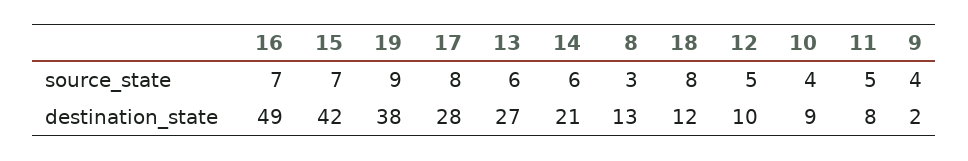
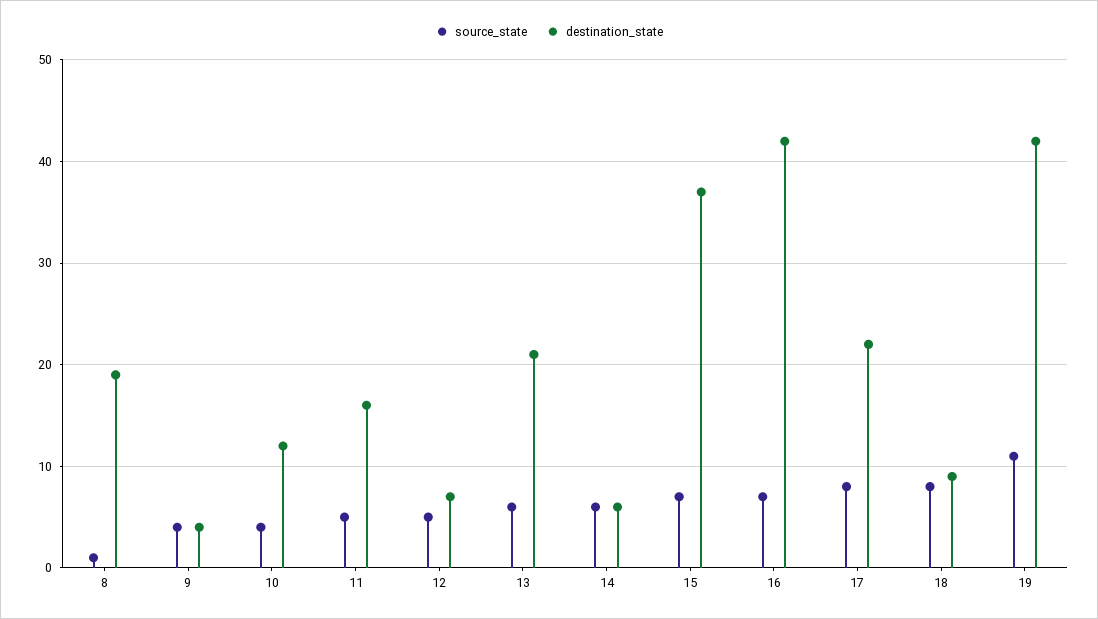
  {
    "source_state": {
      "16": 7,
      "15": 7,
-     "19": 9,
+     "19": 11,
      "17": 8,
      "13": 6,
      "14": 6,
-     "8": 3,
+     "8": 1,
      "18": 8,
      "12": 5,
      "10": 4,
      "11": 5,
      "9": 4
    },
    "destination_state": {
-     "16": 49,
+     "16": 42,
-     "15": 42,
+     "15": 37,
-     "19": 38,
+     "19": 42,
-     "17": 28,
+     "17": 22,
-     "13": 27,
+     "13": 21,
-     "14": 21,
+     "14": 6,
-     "8": 13,
+     "8": 19,
-     "18": 12,
+     "18": 9,
-     "12": 10,
+     "12": 7,
-     "10": 9,
+     "10": 12,
-     "11": 8,
+     "11": 16,
-     "9": 2
+     "9": 4
    }
  }

